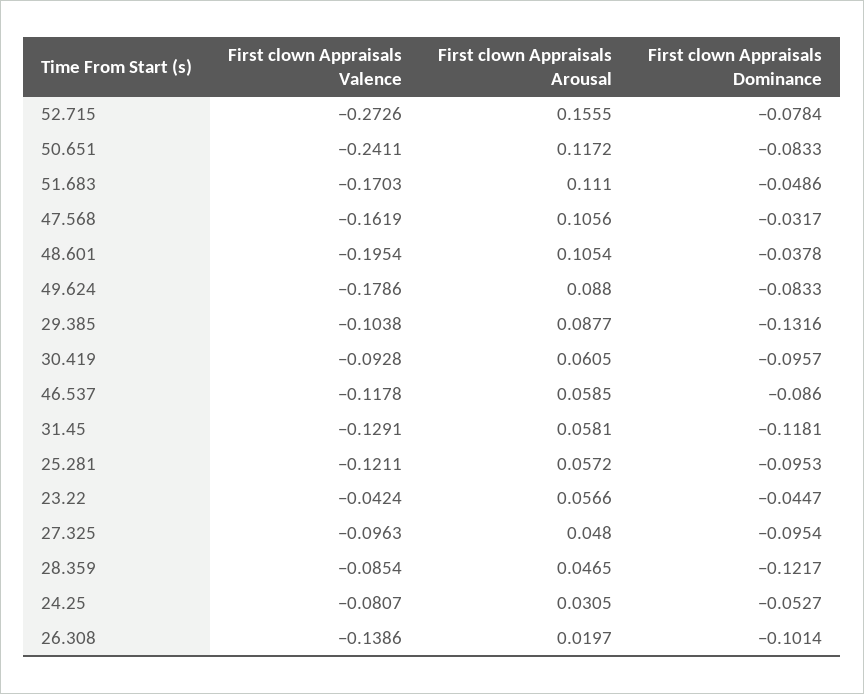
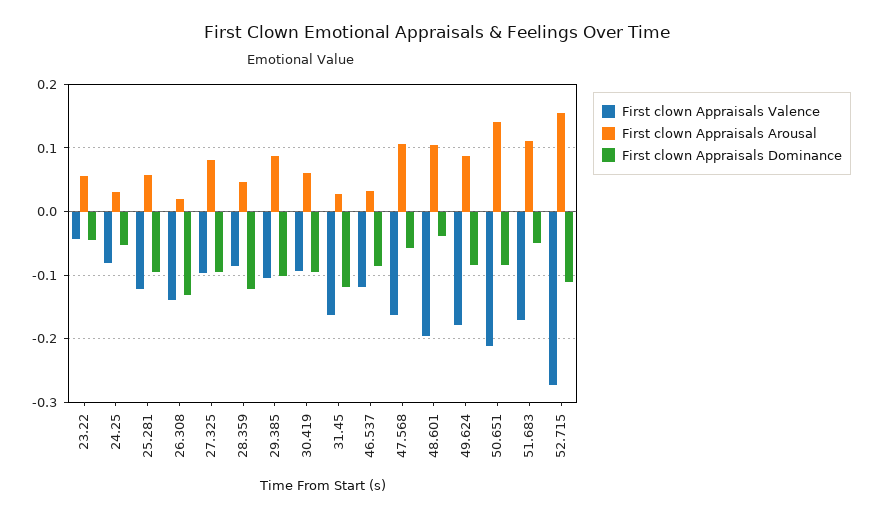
  {
    "First clown Appraisals Valence": {
      "52.715": -0.2726,
-     "50.651": -0.2411,
+     "50.651": -0.21,
      "51.683": -0.1703,
      "47.568": -0.1619,
      "48.601": -0.1954,
      "49.624": -0.1786,
      "29.385": -0.1038,
      "30.419": -0.0928,
      "46.537": -0.1178,
-     "31.45": -0.1291,
+     "31.45": -0.16,
      "25.281": -0.1211,
      "23.22": -0.0424,
      "27.325": -0.0963,
      "28.359": -0.0854,
      "24.25": -0.0807,
      "26.308": -0.1386
    },
    "First clown Appraisals Arousal": {
      "52.715": 0.1555,
-     "50.651": 0.1172,
+     "50.651": 0.14,
      "51.683": 0.111,
      "47.568": 0.1056,
      "48.601": 0.1054,
      "49.624": 0.088,
      "29.385": 0.0877,
      "30.419": 0.0605,
-     "46.537": 0.0585,
+     "46.537": 0.03,
-     "31.45": 0.0581,
+     "31.45": 0.03,
      "25.281": 0.0572,
      "23.22": 0.0566,
-     "27.325": 0.048,
+     "27.325": 0.08,
      "28.359": 0.0465,
      "24.25": 0.0305,
      "26.308": 0.0197
    },
    "First clown Appraisals Dominance": {
-     "52.715": -0.0784,
+     "52.715": -0.11,
      "50.651": -0.0833,
      "51.683": -0.0486,
-     "47.568": -0.0317,
+     "47.568": -0.06,
      "48.601": -0.0378,
      "49.624": -0.0833,
-     "29.385": -0.1316,
+     "29.385": -0.1,
      "30.419": -0.0957,
      "46.537": -0.086,
      "31.45": -0.1181,
      "25.281": -0.0953,
      "23.22": -0.0447,
      "27.325": -0.0954,
      "28.359": -0.1217,
      "24.25": -0.0527,
-     "26.308": -0.1014
+     "26.308": -0.13
    }
  }

